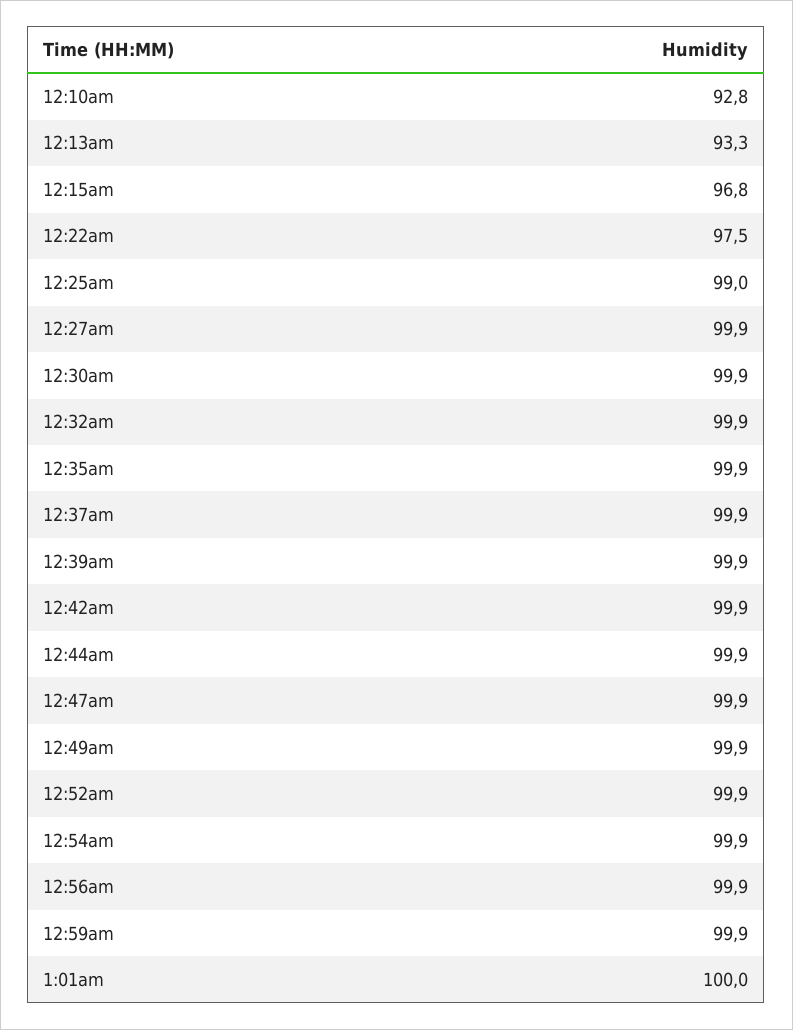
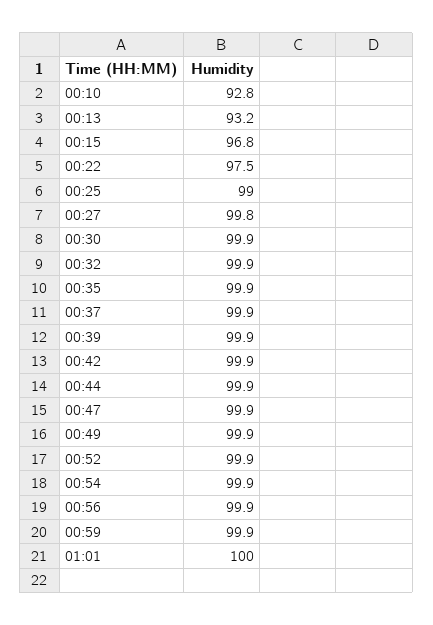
  {
    "12:10am": 92.8,
-   "12:13am": 93.3,
+   "12:13am": 93.2,
    "12:15am": 96.8,
    "12:22am": 97.5,
    "12:25am": 99,
-   "12:27am": 99.9,
+   "12:27am": 99.8,
    "12:30am": 99.9,
    "12:32am": 99.9,
    "12:35am": 99.9,
    "12:37am": 99.9,
    "12:39am": 99.9,
    "12:42am": 99.9,
    "12:44am": 99.9,
    "12:47am": 99.9,
    "12:49am": 99.9,
    "12:52am": 99.9,
    "12:54am": 99.9,
    "12:56am": 99.9,
    "12:59am": 99.9,
    "1:01am": 100
  }

